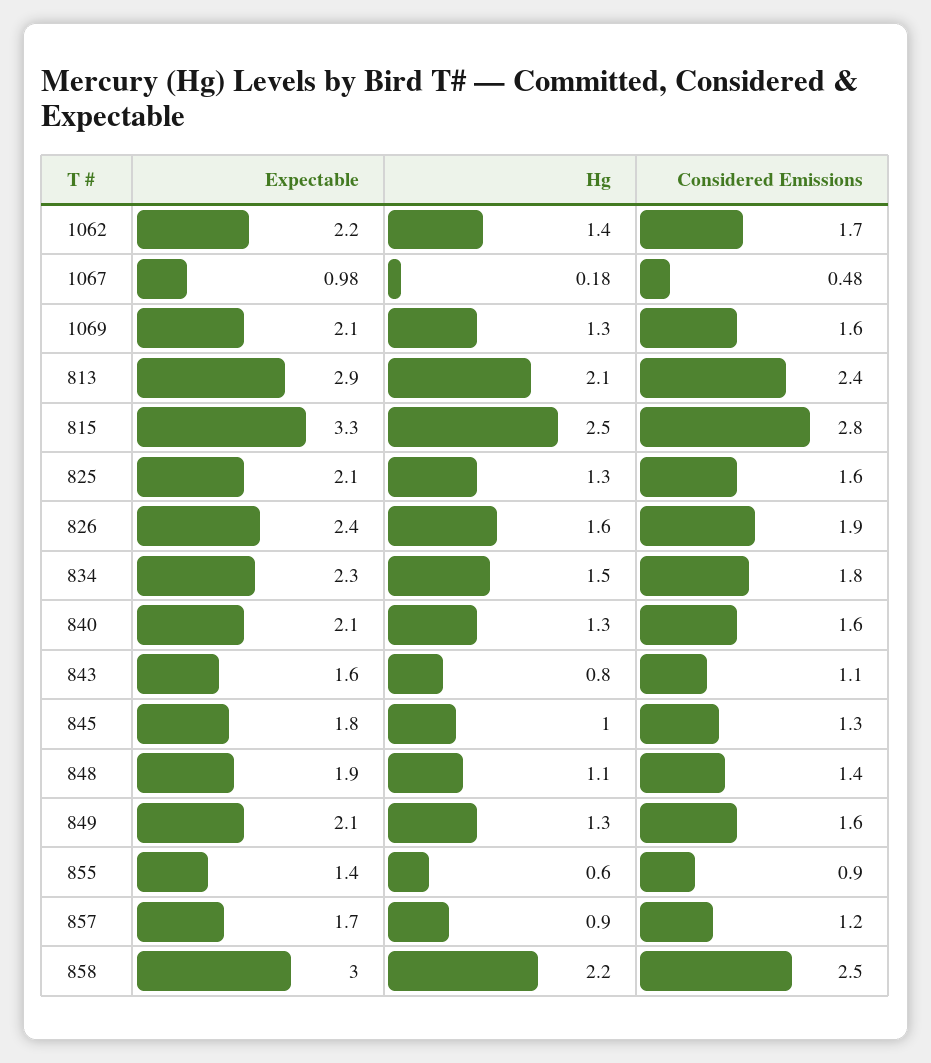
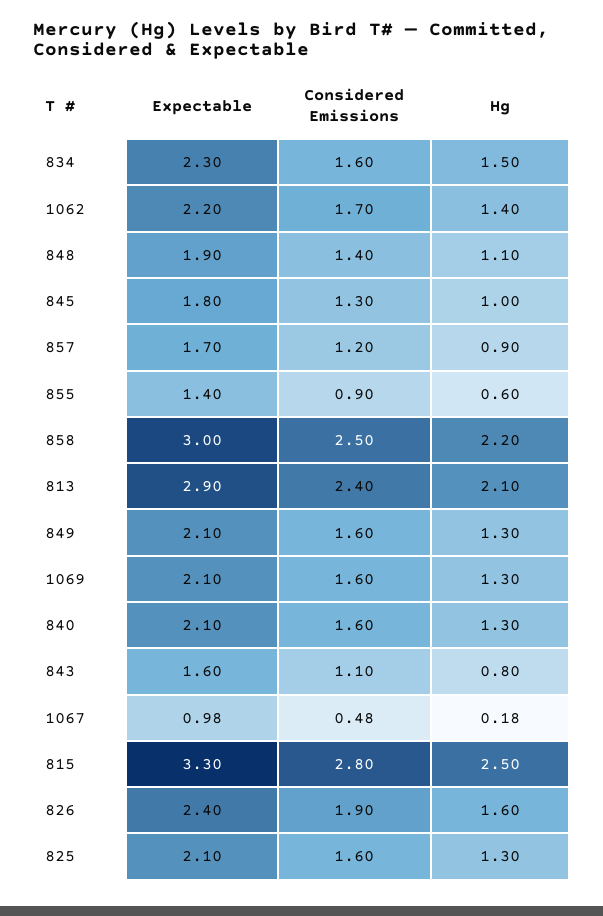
  {
    "Expectable": {
      "1062": 2.2,
      "1067": 0.98,
      "1069": 2.1,
      "813": 2.9,
      "815": 3.3,
      "825": 2.1,
      "826": 2.4,
      "834": 2.3,
      "840": 2.1,
      "843": 1.6,
      "845": 1.8,
      "848": 1.9,
      "849": 2.1,
      "855": 1.4,
      "857": 1.7,
      "858": 3
    },
    "Hg": {
      "1062": 1.4,
      "1067": 0.18,
      "1069": 1.3,
      "813": 2.1,
      "815": 2.5,
      "825": 1.3,
      "826": 1.6,
      "834": 1.5,
      "840": 1.3,
      "843": 0.8,
      "845": 1,
      "848": 1.1,
      "849": 1.3,
      "855": 0.6,
      "857": 0.9,
      "858": 2.2
    },
    "Considered Emissions": {
      "1062": 1.7,
      "1067": 0.48,
      "1069": 1.6,
      "813": 2.4,
      "815": 2.8,
      "825": 1.6,
      "826": 1.9,
-     "834": 1.8,
+     "834": 1.6,
      "840": 1.6,
      "843": 1.1,
      "845": 1.3,
      "848": 1.4,
      "849": 1.6,
      "855": 0.9,
      "857": 1.2,
      "858": 2.5
    }
  }

